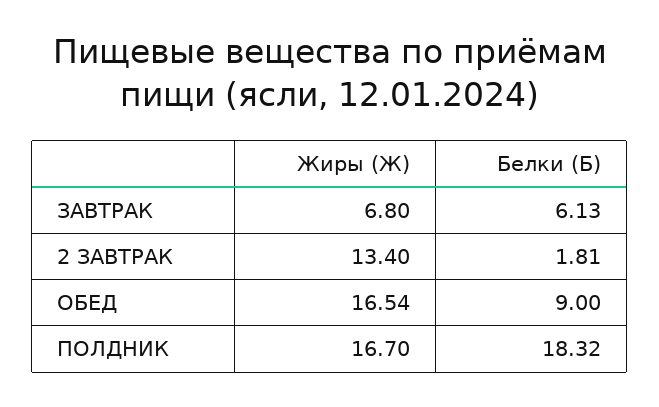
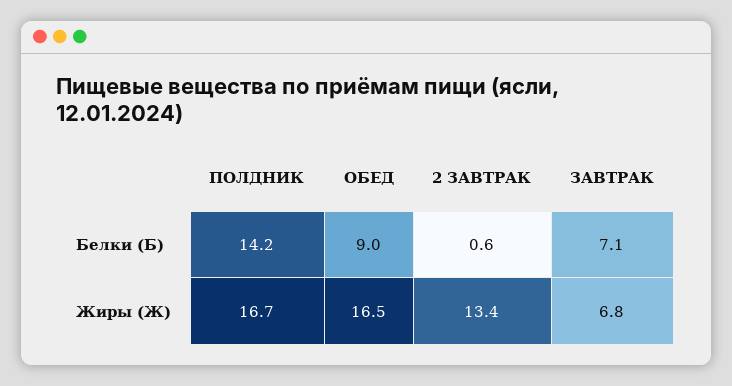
  {
    "Жиры (Ж)": {
      "ЗАВТРАК": 6.8,
      "2 ЗАВТРАК": 13.4,
      "ОБЕД": 16.54,
      "ПОЛДНИК": 16.7
    },
    "Белки (Б)": {
-     "ЗАВТРАК": 6.13,
+     "ЗАВТРАК": 7.1,
-     "2 ЗАВТРАК": 1.81,
+     "2 ЗАВТРАК": 0.6,
      "ОБЕД": 9,
-     "ПОЛДНИК": 18.32
+     "ПОЛДНИК": 14.2
    }
  }

